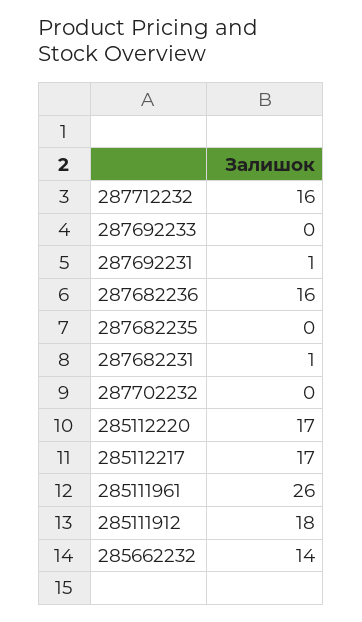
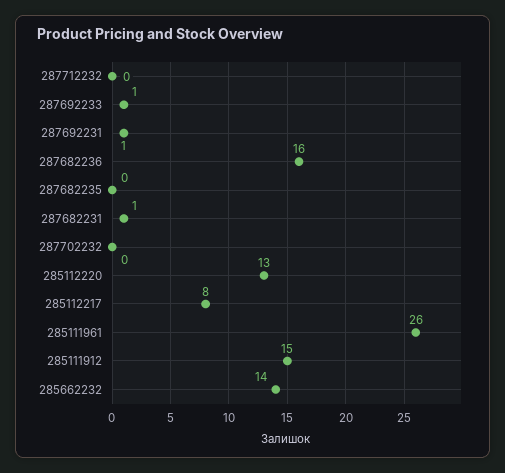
  {
-   "287712232": 16,
+   "287712232": 0,
-   "287692233": 0,
+   "287692233": 1,
    "287692231": 1,
    "287682236": 16,
    "287682235": 0,
    "287682231": 1,
    "287702232": 0,
-   "285112220": 17,
+   "285112220": 13,
-   "285112217": 17,
+   "285112217": 8,
    "285111961": 26,
-   "285111912": 18,
+   "285111912": 15,
    "285662232": 14
  }

